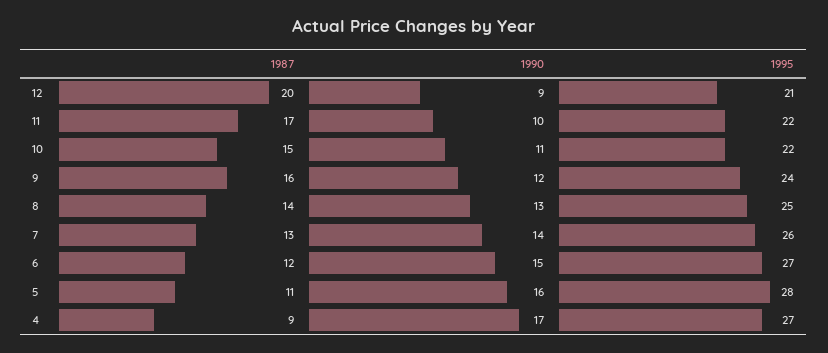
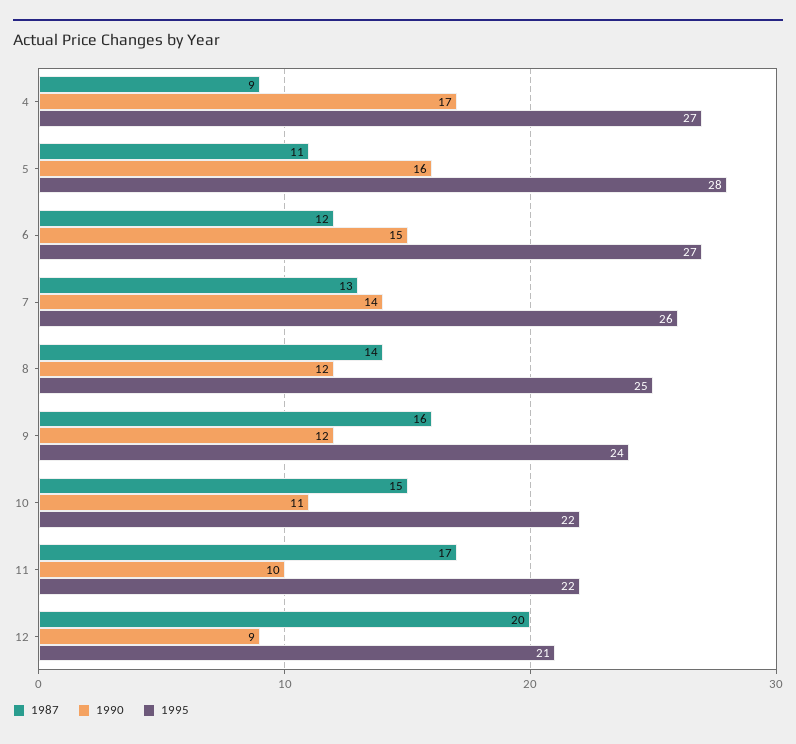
  {
    "1987": {
      "12": 20,
      "11": 17,
      "10": 15,
      "9": 16,
      "8": 14,
      "7": 13,
      "6": 12,
      "5": 11,
      "4": 9
    },
    "1990": {
      "12": 9,
      "11": 10,
      "10": 11,
      "9": 12,
-     "8": 13,
+     "8": 12,
      "7": 14,
      "6": 15,
      "5": 16,
      "4": 17
    },
    "1995": {
      "12": 21,
      "11": 22,
      "10": 22,
      "9": 24,
      "8": 25,
      "7": 26,
      "6": 27,
      "5": 28,
      "4": 27
    }
  }

